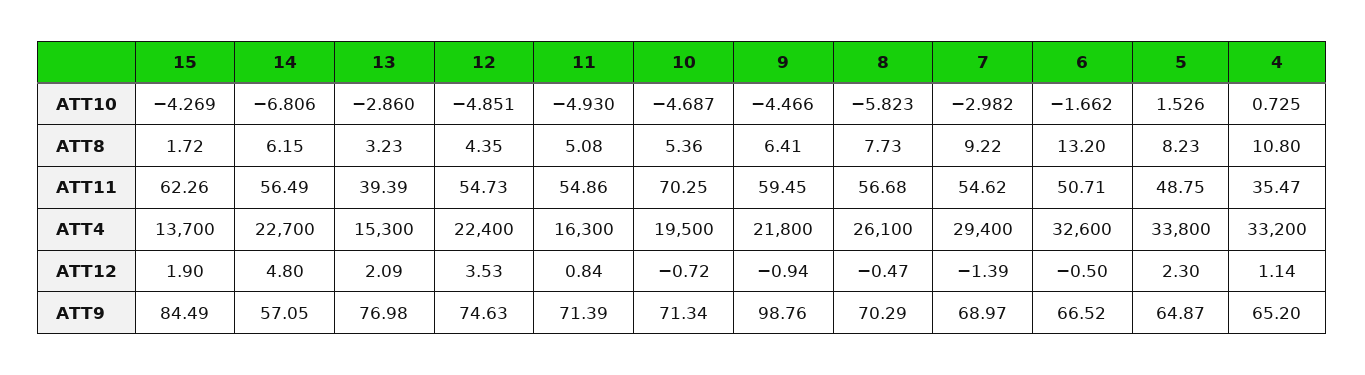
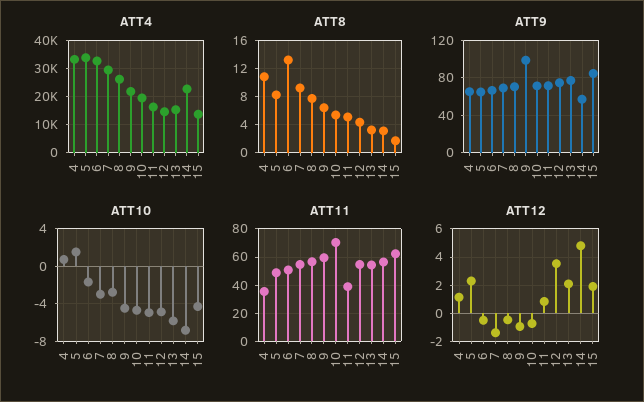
  {
    "ATT10": {
      "15": -4.269,
      "14": -6.806,
-     "13": -2.86,
+     "13": -6,
      "12": -4.851,
      "11": -4.93,
      "10": -4.687,
      "9": -4.466,
-     "8": -5.823,
+     "8": -3,
      "7": -2.982,
      "6": -1.662,
      "5": 1.526,
      "4": 0.725
    },
    "ATT8": {
      "15": 1.72,
-     "14": 6.15,
+     "14": 3,
      "13": 3.23,
      "12": 4.35,
      "11": 5.08,
      "10": 5.36,
      "9": 6.41,
      "8": 7.73,
      "7": 9.22,
      "6": 13.2,
      "5": 8.23,
      "4": 10.8
    },
    "ATT11": {
      "15": 62.26,
      "14": 56.49,
-     "13": 39.39,
+     "13": 55,
      "12": 54.73,
-     "11": 54.86,
+     "11": 40,
      "10": 70.25,
      "9": 59.45,
      "8": 56.68,
      "7": 54.62,
      "6": 50.71,
      "5": 48.75,
      "4": 35.47
    },
    "ATT4": {
      "15": 13700,
      "14": 22700,
      "13": 15300,
-     "12": 22400,
+     "12": 15000,
      "11": 16300,
      "10": 19500,
      "9": 21800,
      "8": 26100,
      "7": 29400,
      "6": 32600,
      "5": 33800,
      "4": 33200
    },
    "ATT12": {
      "15": 1.9,
      "14": 4.8,
      "13": 2.09,
      "12": 3.53,
      "11": 0.84,
      "10": -0.72,
      "9": -0.94,
      "8": -0.47,
      "7": -1.39,
      "6": -0.5,
      "5": 2.3,
      "4": 1.14
    },
    "ATT9": {
      "15": 84.49,
      "14": 57.05,
      "13": 76.98,
      "12": 74.63,
      "11": 71.39,
      "10": 71.34,
      "9": 98.76,
      "8": 70.29,
      "7": 68.97,
      "6": 66.52,
      "5": 64.87,
      "4": 65.2
    }
  }

